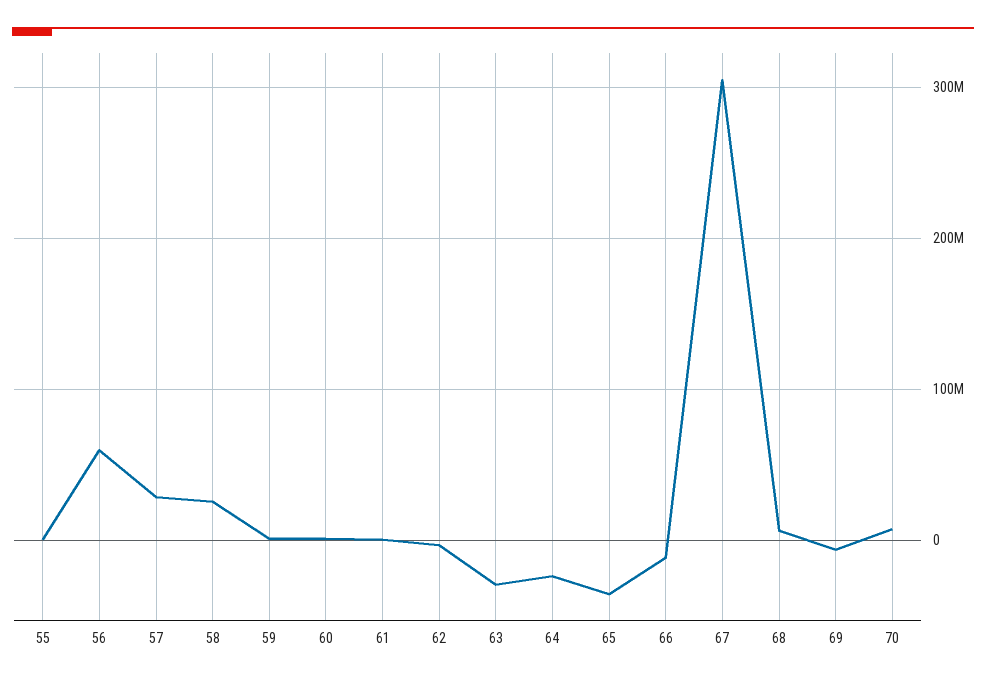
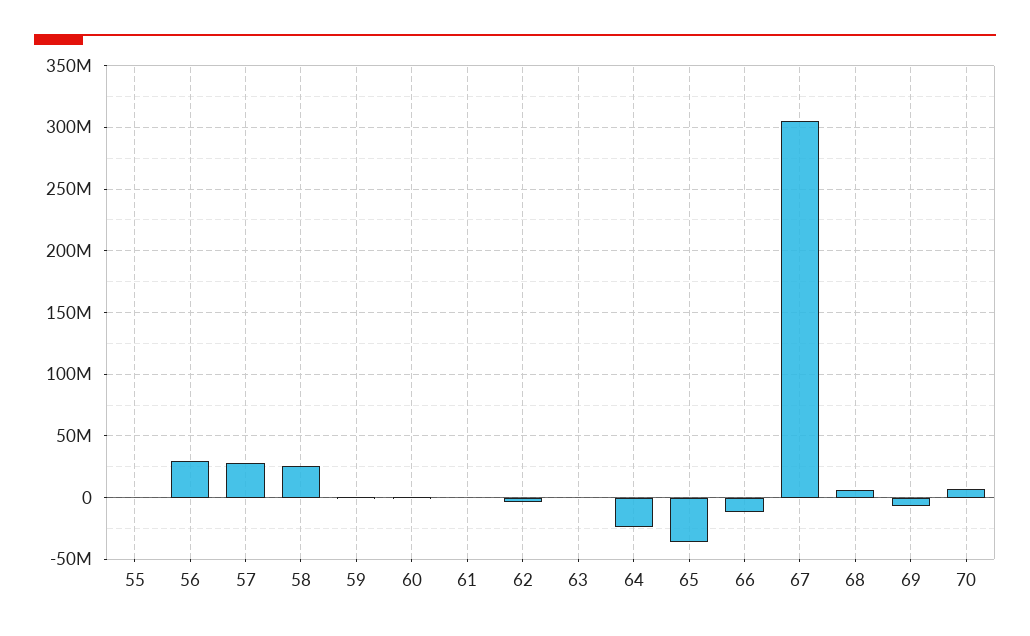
  {
    "55": 0,
-   "56": 60000000,
+   "56": 30000000,
    "57": 30000000,
    "58": 25000000,
    "59": 0,
    "60": 0,
    "61": 0,
    "62": -5000000,
-   "63": -30000000,
+   "63": 0,
    "64": -25000000,
    "65": -35000000,
    "66": -10000000,
    "67": 305000000,
    "68": 5000000,
    "69": -5000000,
    "70": 5000000
  }

